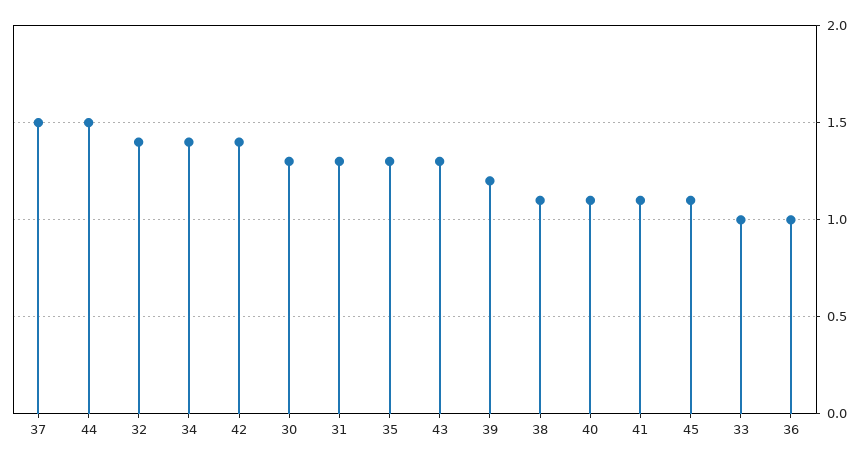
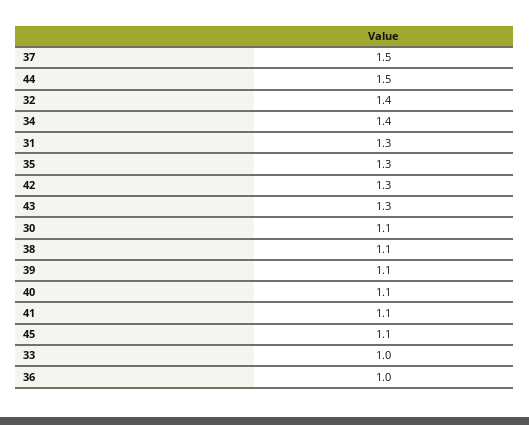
  {
    "37": 1.5,
    "44": 1.5,
    "32": 1.4,
    "34": 1.4,
-   "42": 1.4,
+   "42": 1.3,
-   "30": 1.3,
+   "30": 1.1,
    "31": 1.3,
    "35": 1.3,
    "43": 1.3,
-   "39": 1.2,
+   "39": 1.1,
    "38": 1.1,
    "40": 1.1,
    "41": 1.1,
    "45": 1.1,
    "33": 1,
    "36": 1
  }

